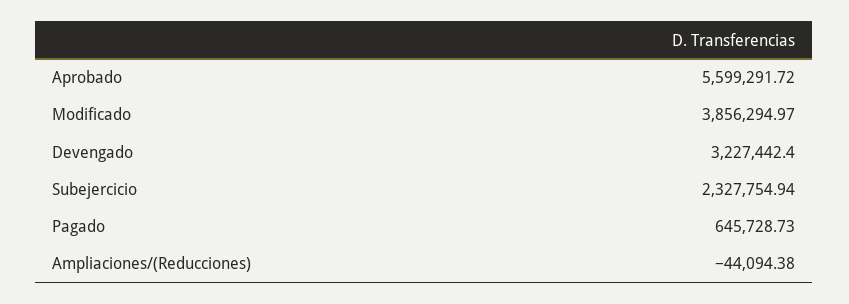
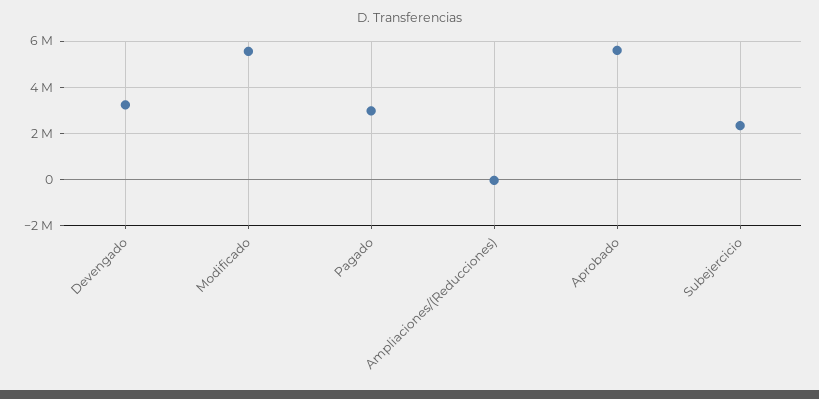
  {
    "Aprobado": 5599291.72,
-   "Modificado": 3856294.97,
+   "Modificado": 5500000,
    "Devengado": 3227442.4,
    "Subejercicio": 2327754.94,
-   "Pagado": 645728.73,
+   "Pagado": 3000000,
    "Ampliaciones/(Reducciones)": -44094.38
  }

